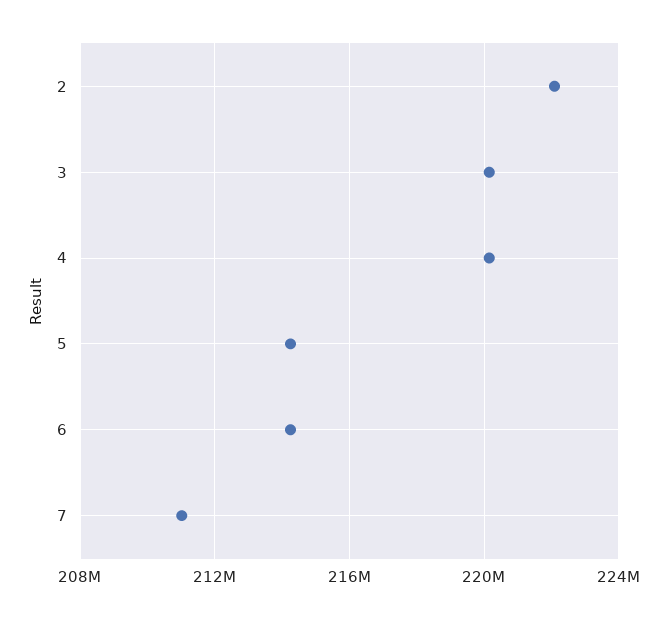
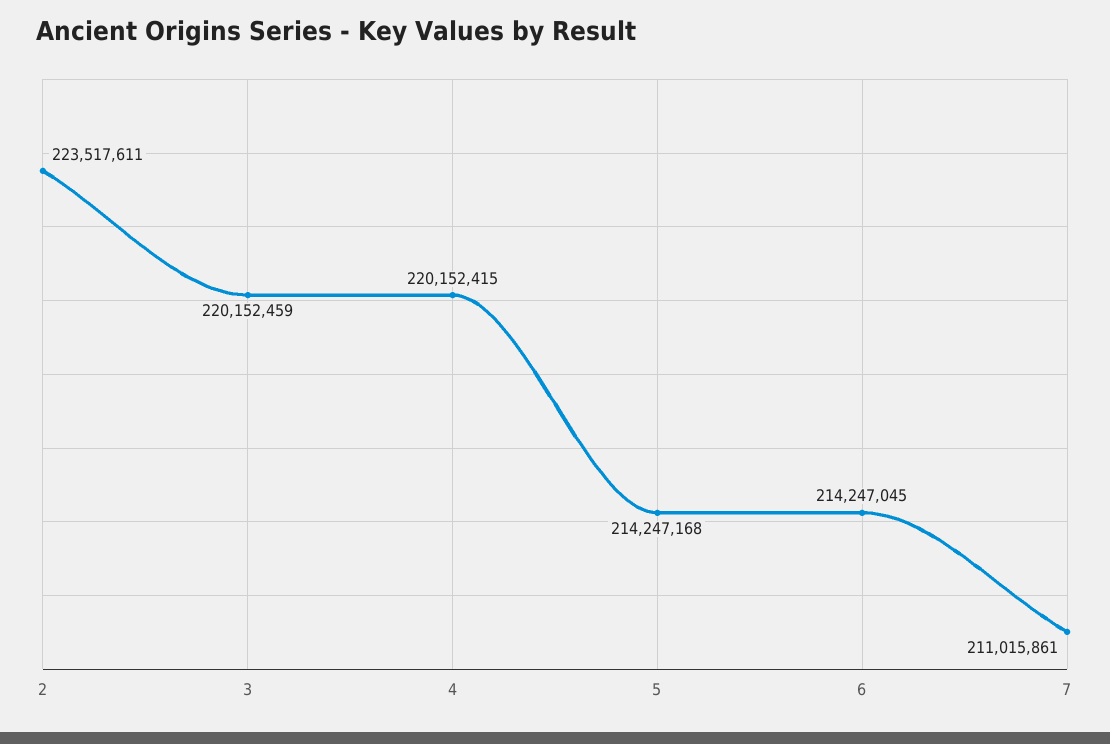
  {
-   "2": 222000000,
+   "2": 223517611,
    "3": 220152459,
    "4": 220152415,
    "5": 214247168,
    "6": 214247045,
    "7": 211015861
  }

